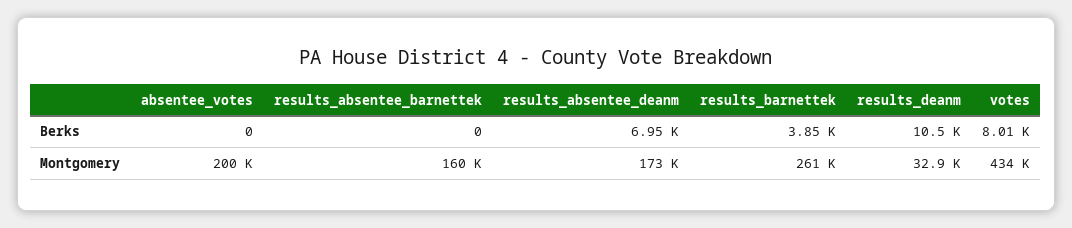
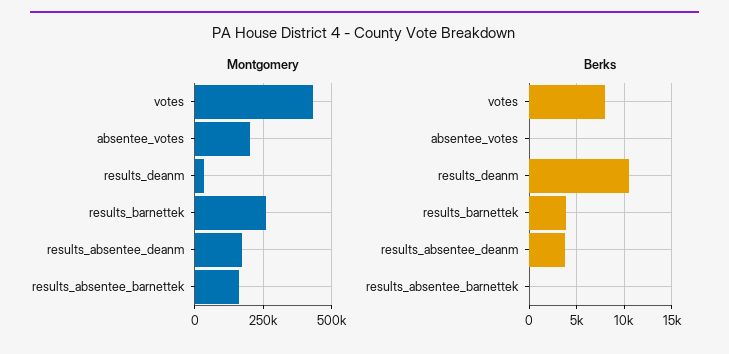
  {
    "Berks": {
      "absentee_votes": 0,
      "results_absentee_barnettek": 0,
-     "results_absentee_deanm": 6950,
+     "results_absentee_deanm": 4000,
      "results_barnettek": 3850,
      "results_deanm": 10500,
      "votes": 8010
    },
    "Montgomery": {
      "absentee_votes": 200000,
      "results_absentee_barnettek": 160000,
      "results_absentee_deanm": 173000,
      "results_barnettek": 261000,
      "results_deanm": 32900,
      "votes": 434000
    }
  }

